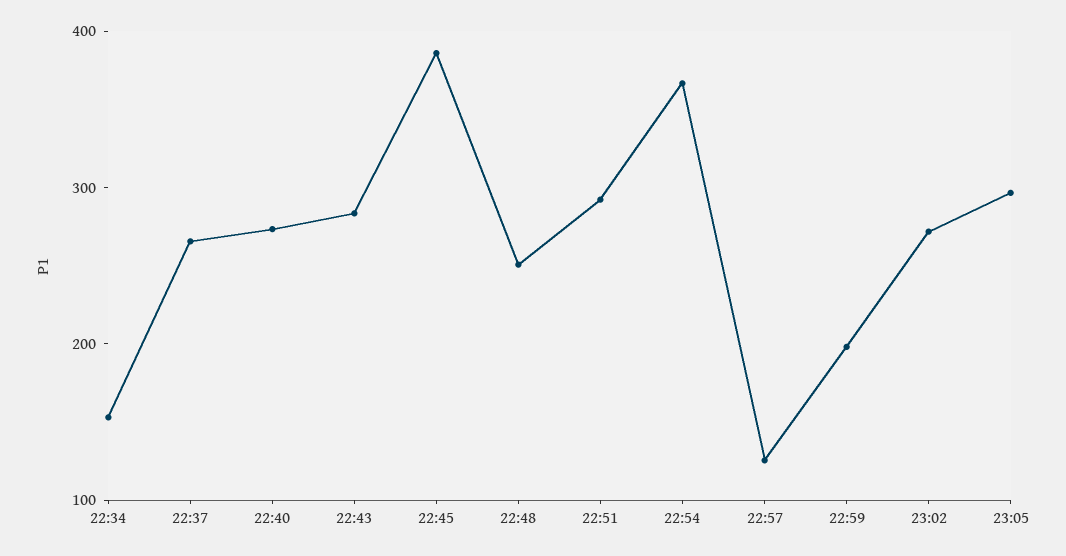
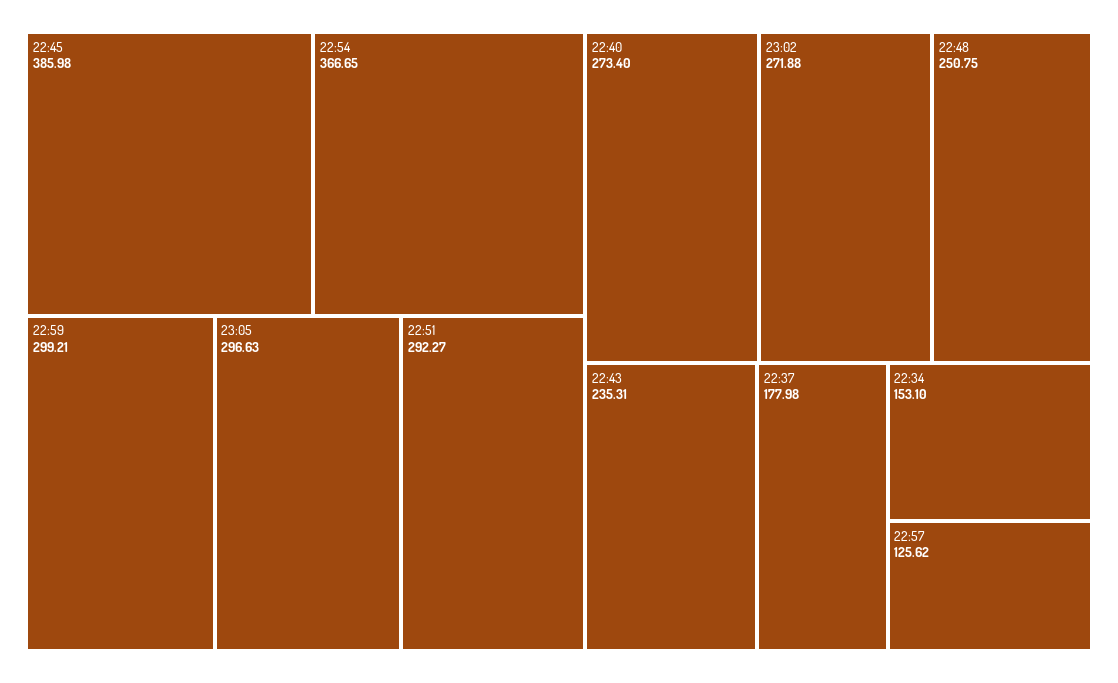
  {
    "22:34": 153.1,
-   "22:37": 260,
+   "22:37": 177.98,
    "22:40": 273.4,
-   "22:43": 280,
+   "22:43": 235.31,
    "22:45": 385.98,
    "22:48": 250.75,
    "22:51": 292.27,
    "22:54": 366.65,
    "22:57": 125.62,
-   "22:59": 200,
+   "22:59": 299.21,
    "23:02": 271.88,
    "23:05": 296.63
  }

